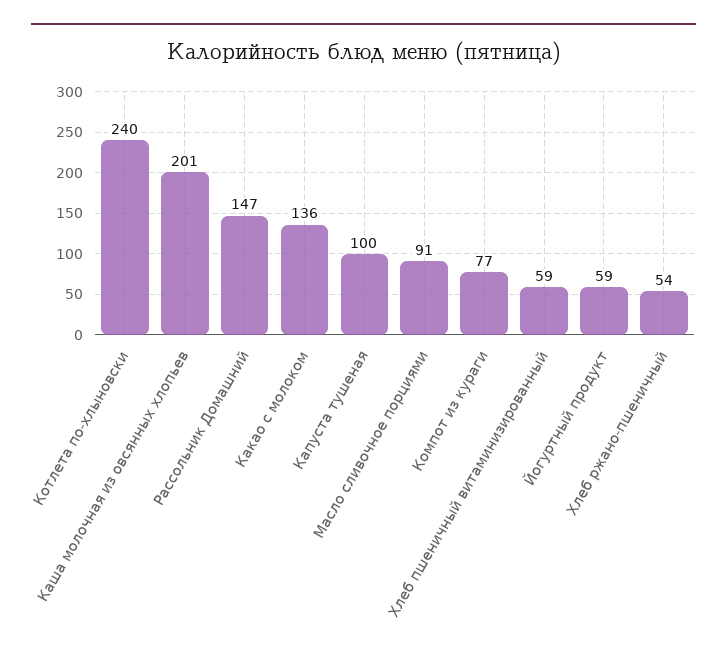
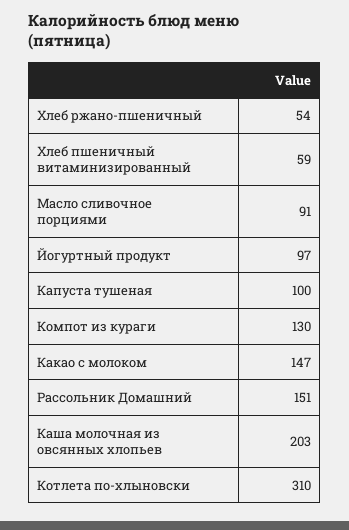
  {
-   "Котлета по-хлыновски": 240,
+   "Котлета по-хлыновски": 310,
-   "Каша молочная из овсянных хлопьев": 201,
+   "Каша молочная из овсянных хлопьев": 203,
-   "Рассольник Домашний": 147,
+   "Рассольник Домашний": 151,
-   "Какао с молоком": 136,
+   "Какао с молоком": 147,
    "Капуста тушеная": 100,
    "Масло сливочное порциями": 91,
-   "Компот из кураги": 77,
+   "Компот из кураги": 130,
    "Хлеб пшеничный витаминизированный": 59,
-   "Йогуртный продукт": 59,
+   "Йогуртный продукт": 97,
    "Хлеб ржано-пшеничный": 54
  }

